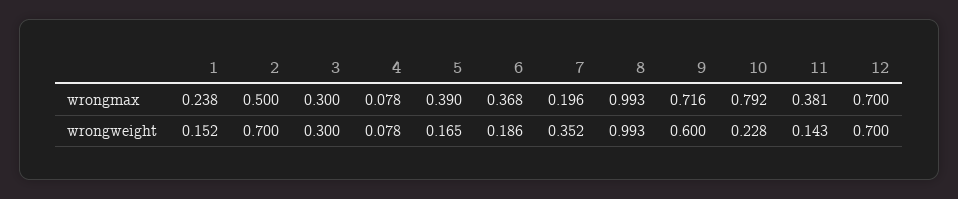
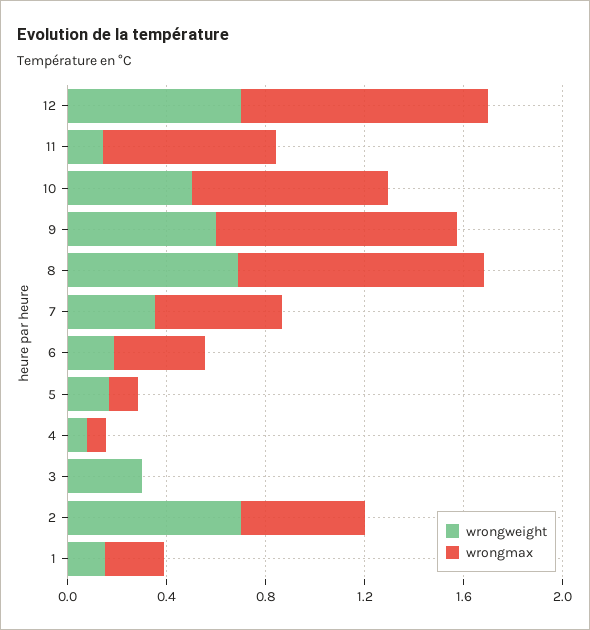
  {
    "wrongmax": {
      "1": 0.238,
      "2": 0.5,
-     "3": 0.3,
+     "3": 0,
      "4": 0.078,
-     "5": 0.39,
+     "5": 0.1,
      "6": 0.368,
-     "7": 0.196,
+     "7": 0.5,
      "8": 0.993,
-     "9": 0.716,
+     "9": 1,
      "10": 0.792,
-     "11": 0.381,
+     "11": 0.7,
-     "12": 0.7
+     "12": 1
    },
    "wrongweight": {
      "1": 0.152,
      "2": 0.7,
      "3": 0.3,
      "4": 0.078,
      "5": 0.165,
      "6": 0.186,
      "7": 0.352,
-     "8": 0.993,
+     "8": 0.7,
      "9": 0.6,
-     "10": 0.228,
+     "10": 0.5,
      "11": 0.143,
      "12": 0.7
    }
  }

